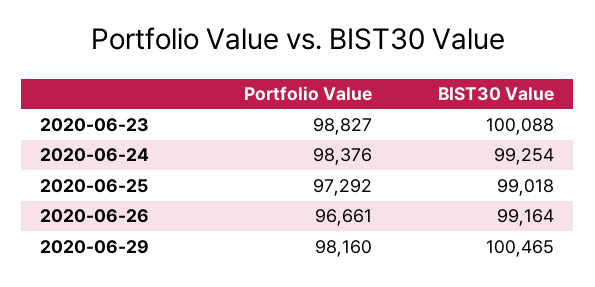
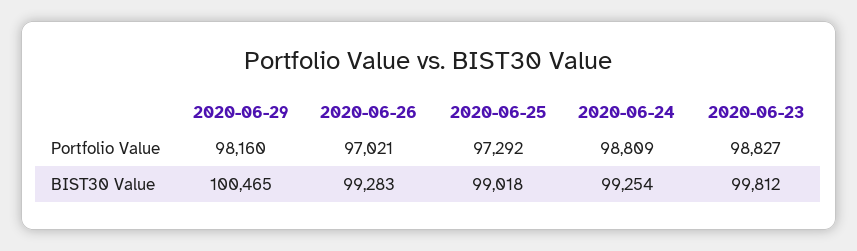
  {
    "Portfolio Value": {
      "2020-06-23": 98827,
-     "2020-06-24": 98376,
+     "2020-06-24": 98809,
      "2020-06-25": 97292,
-     "2020-06-26": 96661,
+     "2020-06-26": 97021,
      "2020-06-29": 98160
    },
    "BIST30 Value": {
-     "2020-06-23": 100088,
+     "2020-06-23": 99812,
      "2020-06-24": 99254,
      "2020-06-25": 99018,
-     "2020-06-26": 99164,
+     "2020-06-26": 99283,
      "2020-06-29": 100465
    }
  }

